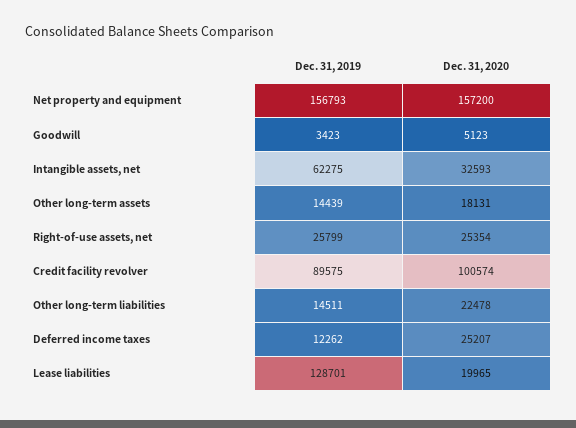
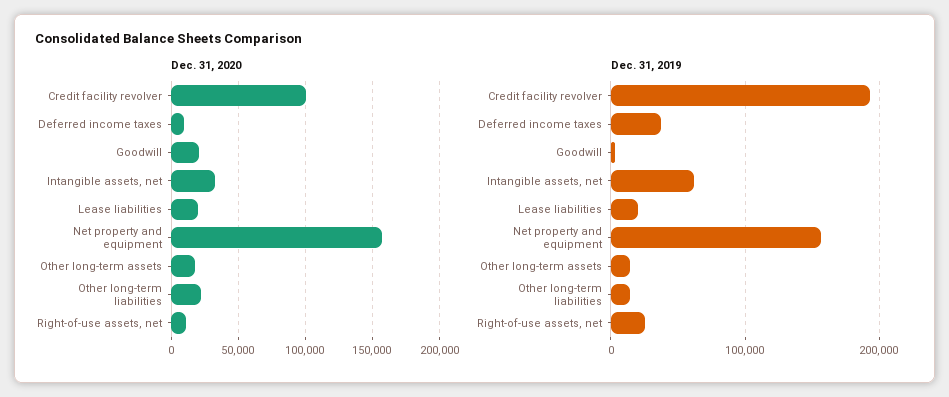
  {
    "Dec. 31, 2019": {
      "Net property and equipment": 156793,
      "Goodwill": 3423,
      "Intangible assets, net": 62275,
      "Other long-term assets": 14439,
      "Right-of-use assets, net": 25799,
-     "Credit facility revolver": 89575,
+     "Credit facility revolver": 190000,
      "Other long-term liabilities": 14511,
-     "Deferred income taxes": 12262,
+     "Deferred income taxes": 40000,
-     "Lease liabilities": 128701
+     "Lease liabilities": 20000
    },
    "Dec. 31, 2020": {
      "Net property and equipment": 157200,
-     "Goodwill": 5123,
+     "Goodwill": 20000,
      "Intangible assets, net": 32593,
      "Other long-term assets": 18131,
-     "Right-of-use assets, net": 25354,
+     "Right-of-use assets, net": 10000,
      "Credit facility revolver": 100574,
      "Other long-term liabilities": 22478,
-     "Deferred income taxes": 25207,
+     "Deferred income taxes": 10000,
      "Lease liabilities": 19965
    }
  }

